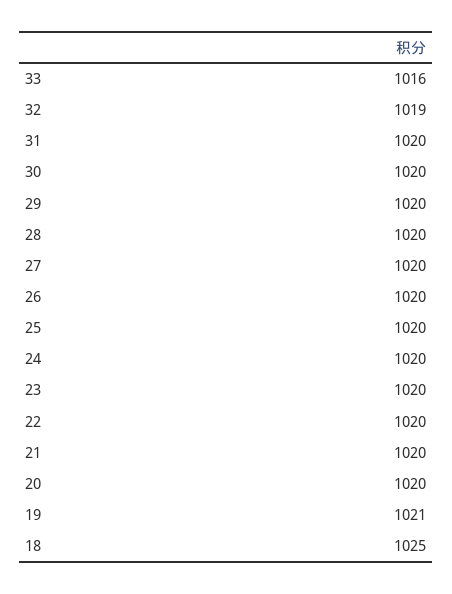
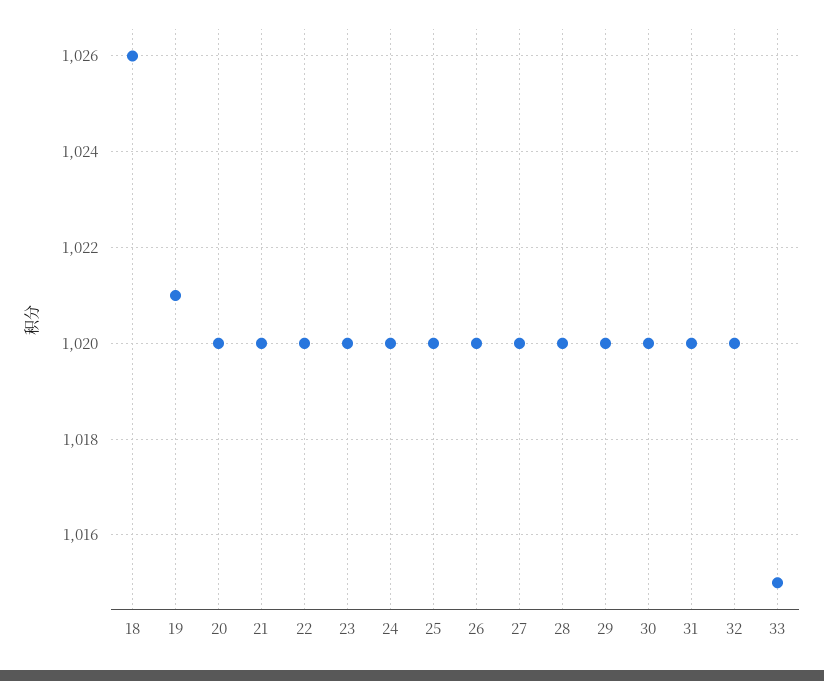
  {
-   "33": 1016,
+   "33": 1015,
-   "32": 1019,
+   "32": 1020,
    "31": 1020,
    "30": 1020,
    "29": 1020,
    "28": 1020,
    "27": 1020,
    "26": 1020,
    "25": 1020,
    "24": 1020,
    "23": 1020,
    "22": 1020,
    "21": 1020,
    "20": 1020,
    "19": 1021,
-   "18": 1025
+   "18": 1026
  }

